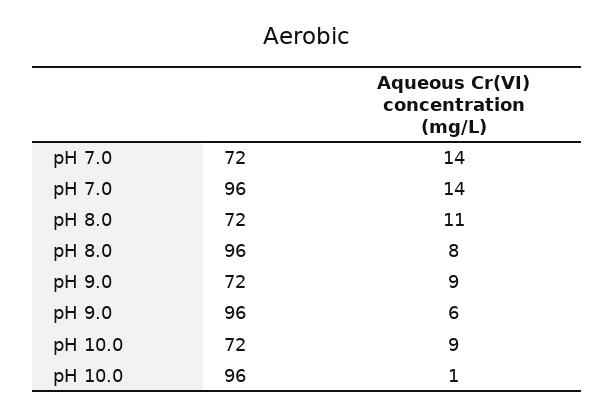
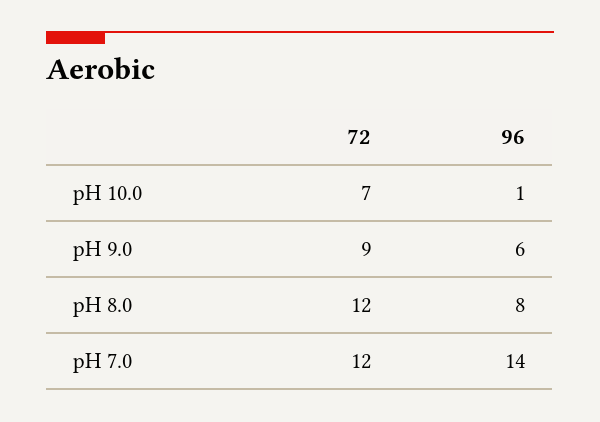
  {
    "pH 7.0": {
-     "72": 14,
+     "72": 12,
      "96": 14
    },
    "pH 8.0": {
-     "72": 11,
+     "72": 12,
      "96": 8
    },
    "pH 9.0": {
      "72": 9,
      "96": 6
    },
    "pH 10.0": {
-     "72": 9,
+     "72": 7,
      "96": 1
    }
  }

